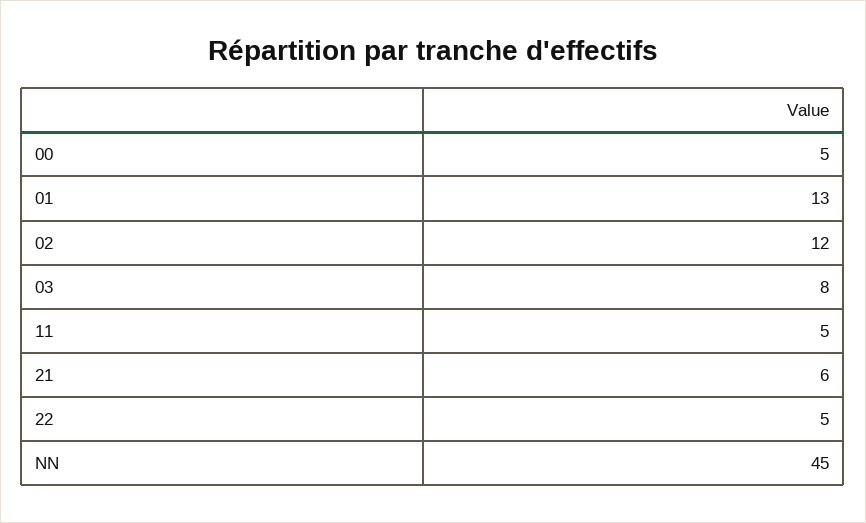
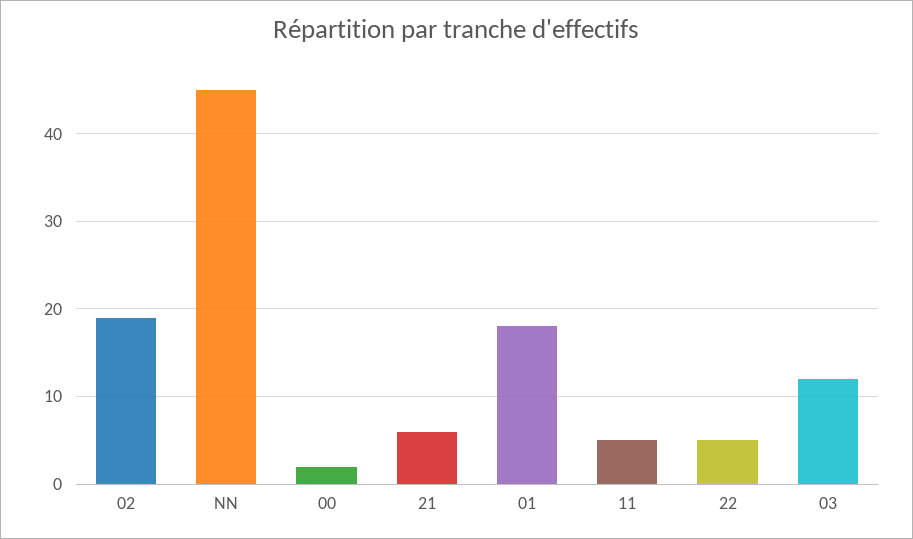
  {
-   "00": 5,
+   "00": 2,
-   "01": 13,
+   "01": 18,
-   "02": 12,
+   "02": 19,
-   "03": 8,
+   "03": 12,
    "11": 5,
    "21": 6,
    "22": 5,
    "NN": 45
  }

